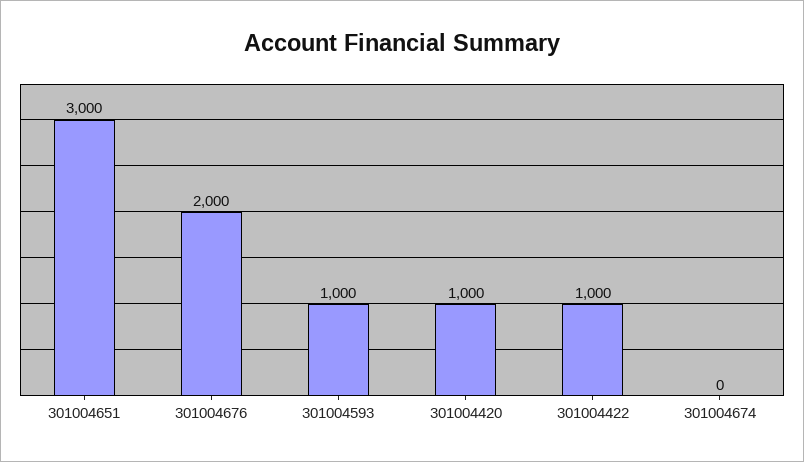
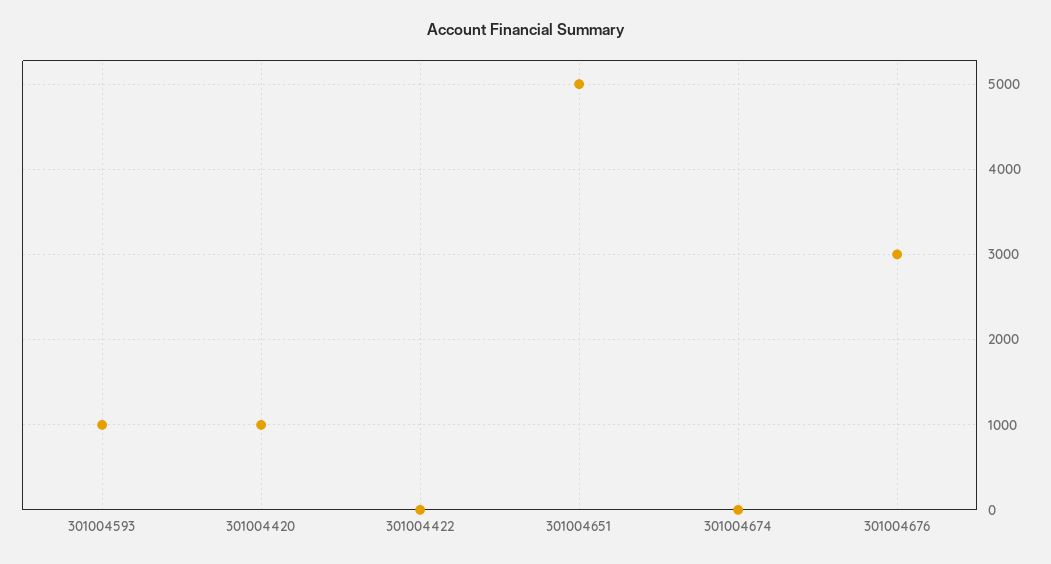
  {
-   "301004651": 3000,
+   "301004651": 5000,
-   "301004676": 2000,
+   "301004676": 3000,
    "301004593": 1000,
    "301004420": 1000,
-   "301004422": 1000,
+   "301004422": 0,
    "301004674": 0
  }

